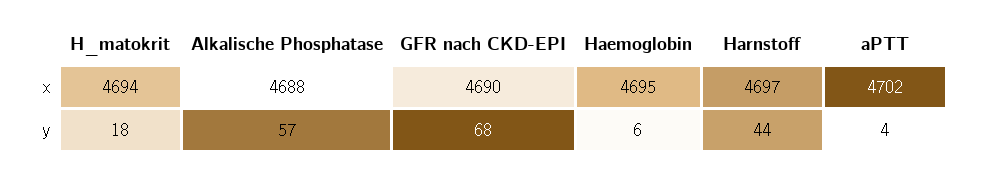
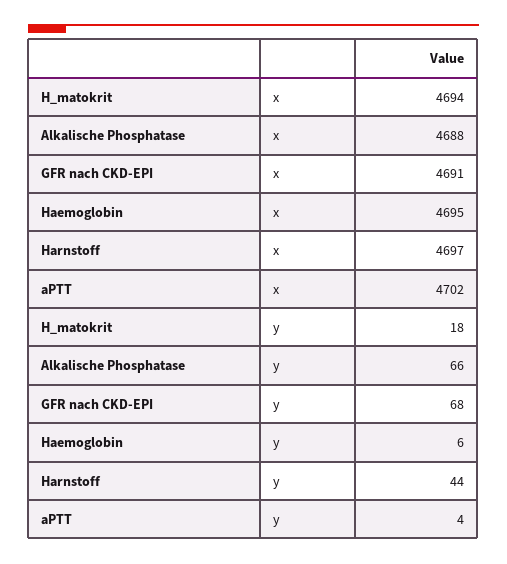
  {
    "H_matokrit": {
      "x": 4694,
      "y": 18
    },
    "Alkalische Phosphatase": {
      "x": 4688,
-     "y": 57
+     "y": 66
    },
    "GFR nach CKD-EPI": {
-     "x": 4690,
+     "x": 4691,
      "y": 68
    },
    "Haemoglobin": {
      "x": 4695,
      "y": 6
    },
    "Harnstoff": {
      "x": 4697,
      "y": 44
    },
    "aPTT": {
      "x": 4702,
      "y": 4
    }
  }

